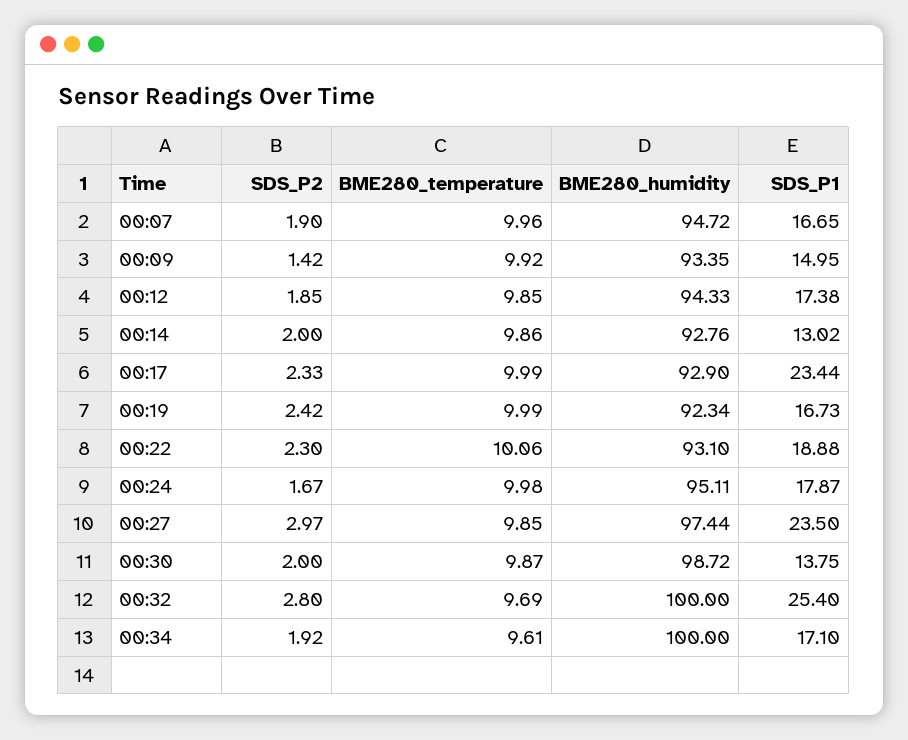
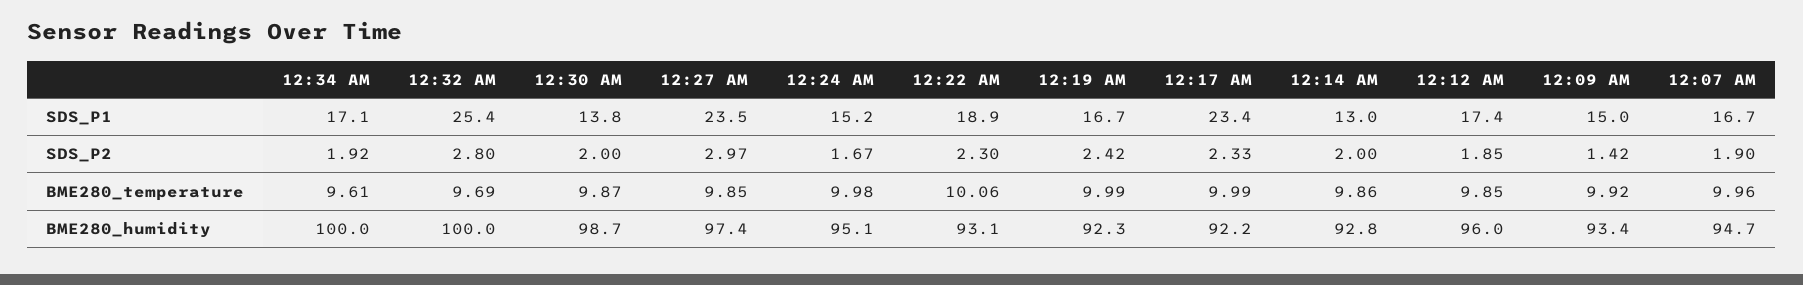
  {
    "SDS_P2": {
      "00:07": 1.9,
      "00:09": 1.42,
      "00:12": 1.85,
      "00:14": 2,
      "00:17": 2.33,
      "00:19": 2.42,
      "00:22": 2.3,
      "00:24": 1.67,
      "00:27": 2.97,
      "00:30": 2,
      "00:32": 2.8,
      "00:34": 1.92
    },
    "BME280_temperature": {
      "00:07": 9.96,
      "00:09": 9.92,
      "00:12": 9.85,
      "00:14": 9.86,
      "00:17": 9.99,
      "00:19": 9.99,
      "00:22": 10.06,
      "00:24": 9.98,
      "00:27": 9.85,
      "00:30": 9.87,
      "00:32": 9.69,
      "00:34": 9.61
    },
    "BME280_humidity": {
      "00:07": 94.72,
      "00:09": 93.35,
-     "00:12": 94.33,
+     "00:12": 96,
      "00:14": 92.76,
-     "00:17": 92.9,
+     "00:17": 92.2,
      "00:19": 92.34,
      "00:22": 93.1,
      "00:24": 95.11,
      "00:27": 97.44,
      "00:30": 98.72,
      "00:32": 100,
      "00:34": 100
    },
    "SDS_P1": {
      "00:07": 16.65,
      "00:09": 14.95,
      "00:12": 17.38,
      "00:14": 13.02,
      "00:17": 23.44,
      "00:19": 16.73,
      "00:22": 18.88,
-     "00:24": 17.87,
+     "00:24": 15.2,
      "00:27": 23.5,
      "00:30": 13.75,
      "00:32": 25.4,
      "00:34": 17.1
    }
  }

